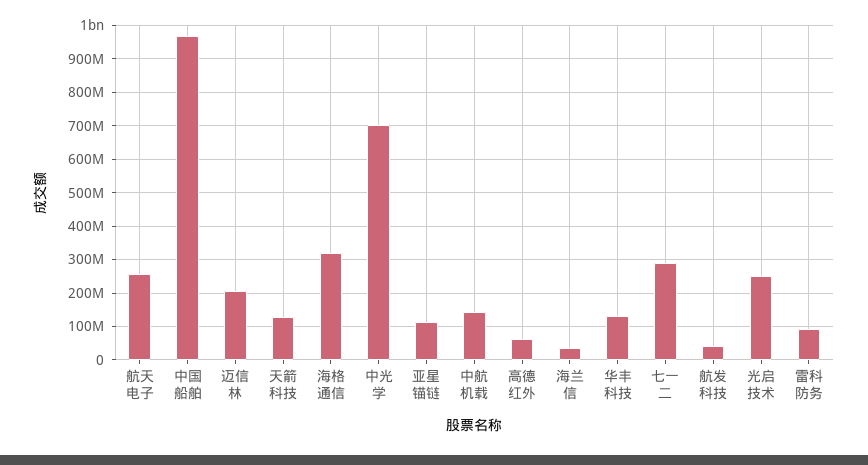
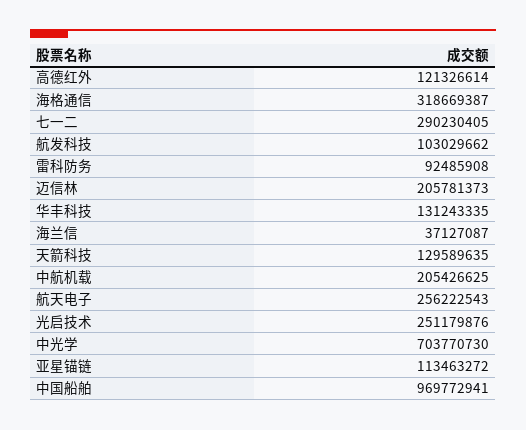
  {
    "航天电子": 256222543,
    "中国船舶": 969772941,
    "迈信林": 205781373,
    "天箭科技": 129589635,
    "海格通信": 318669387,
    "中光学": 703770730,
    "亚星锚链": 113463272,
-   "中航机载": 140000000,
+   "中航机载": 205426625,
-   "高德红外": 60000000,
+   "高德红外": 121326614,
    "海兰信": 37127087,
    "华丰科技": 131243335,
    "七一二": 290230405,
-   "航发科技": 40000000,
+   "航发科技": 103029662,
    "光启技术": 251179876,
    "雷科防务": 92485908
  }

